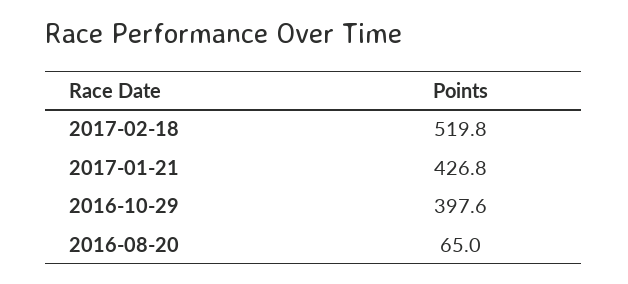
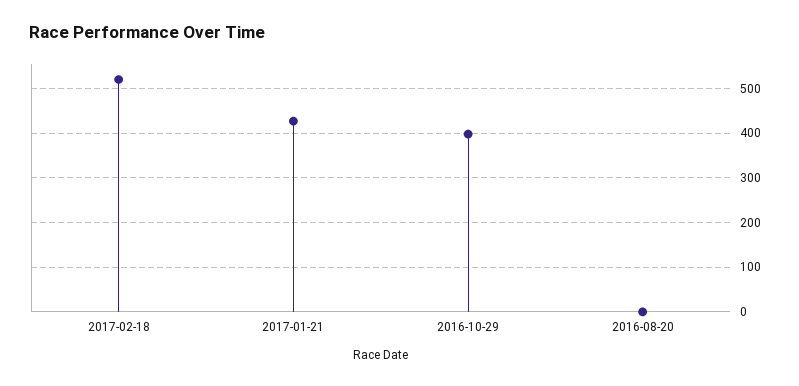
  {
    "2017-02-18": 519.8,
    "2017-01-21": 426.8,
    "2016-10-29": 397.6,
-   "2016-08-20": 65
+   "2016-08-20": 0
  }

